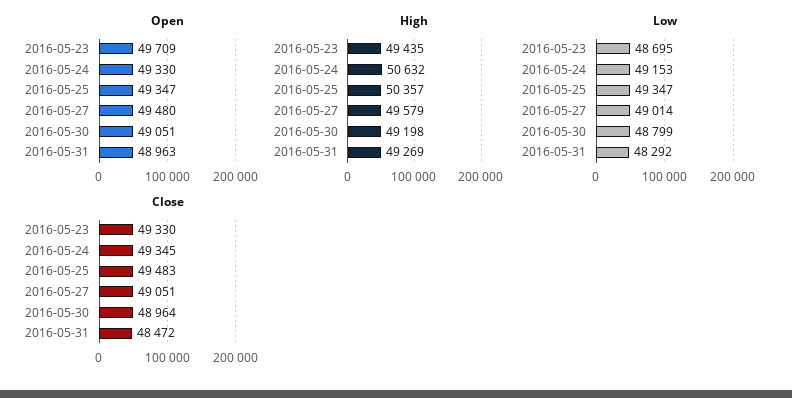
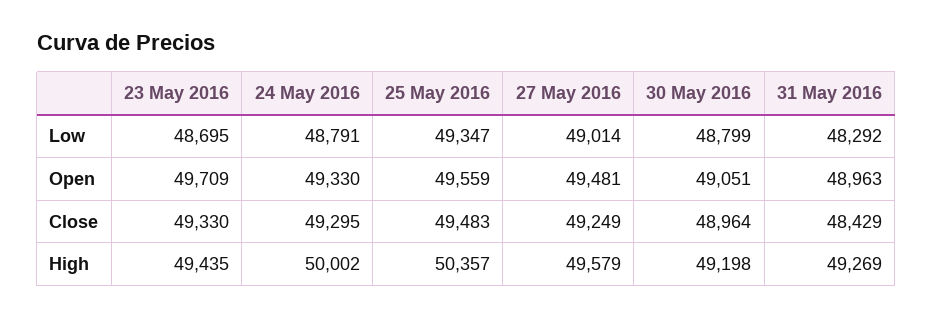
  {
    "Open": {
      "2016-05-23": 49709,
      "2016-05-24": 49330,
-     "2016-05-25": 49347,
+     "2016-05-25": 49559,
-     "2016-05-27": 49480,
+     "2016-05-27": 49481,
      "2016-05-30": 49051,
      "2016-05-31": 48963
    },
    "High": {
      "2016-05-23": 49435,
-     "2016-05-24": 50632,
+     "2016-05-24": 50002,
      "2016-05-25": 50357,
      "2016-05-27": 49579,
      "2016-05-30": 49198,
      "2016-05-31": 49269
    },
    "Low": {
      "2016-05-23": 48695,
-     "2016-05-24": 49153,
+     "2016-05-24": 48791,
      "2016-05-25": 49347,
      "2016-05-27": 49014,
      "2016-05-30": 48799,
      "2016-05-31": 48292
    },
    "Close": {
      "2016-05-23": 49330,
-     "2016-05-24": 49345,
+     "2016-05-24": 49295,
      "2016-05-25": 49483,
-     "2016-05-27": 49051,
+     "2016-05-27": 49249,
      "2016-05-30": 48964,
-     "2016-05-31": 48472
+     "2016-05-31": 48429
    }
  }

